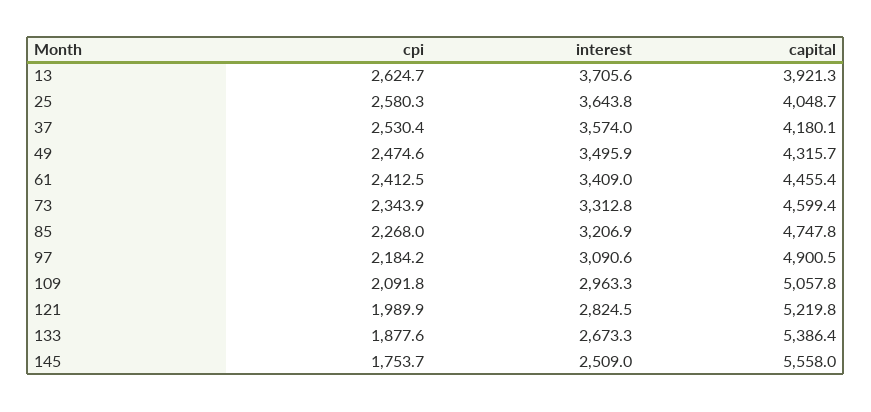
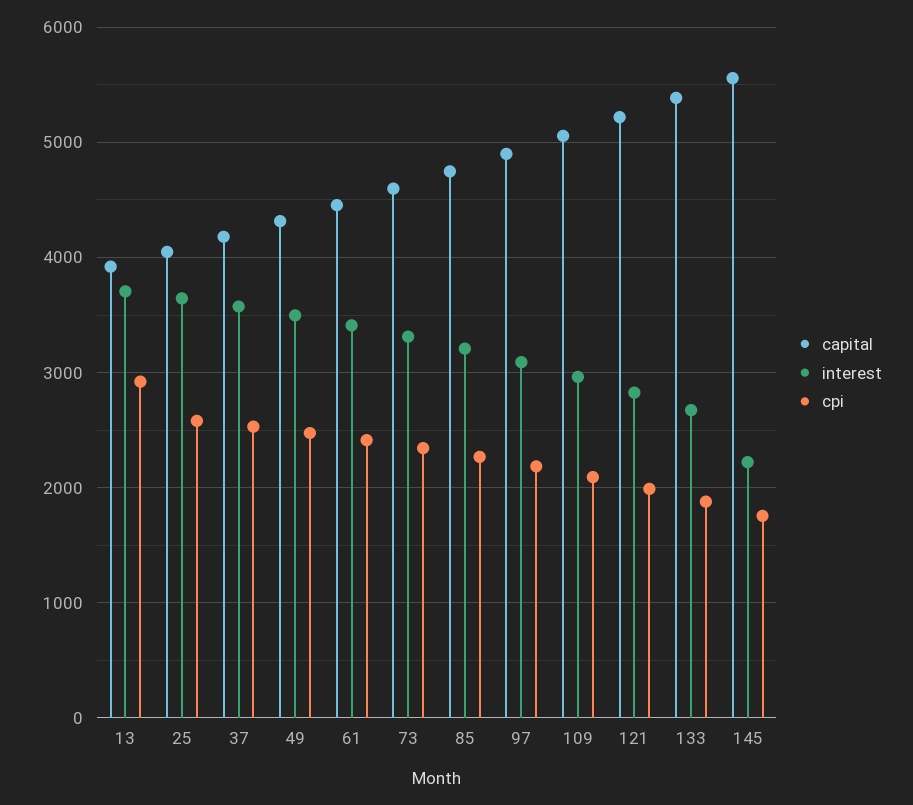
  {
    "cpi": {
-     "13": 2624.7,
+     "13": 2900,
      "25": 2580.3,
      "37": 2530.4,
      "49": 2474.6,
      "61": 2412.5,
      "73": 2343.9,
      "85": 2268,
      "97": 2184.2,
      "109": 2091.8,
      "121": 1989.9,
      "133": 1877.6,
      "145": 1753.7
    },
    "interest": {
      "13": 3705.6,
      "25": 3643.8,
      "37": 3574,
      "49": 3495.9,
      "61": 3409,
      "73": 3312.8,
      "85": 3206.9,
      "97": 3090.6,
      "109": 2963.3,
      "121": 2824.5,
      "133": 2673.3,
-     "145": 2509
+     "145": 2200
    },
    "capital": {
      "13": 3921.3,
      "25": 4048.7,
      "37": 4180.1,
      "49": 4315.7,
      "61": 4455.4,
      "73": 4599.4,
      "85": 4747.8,
      "97": 4900.5,
      "109": 5057.8,
      "121": 5219.8,
      "133": 5386.4,
      "145": 5558
    }
  }

